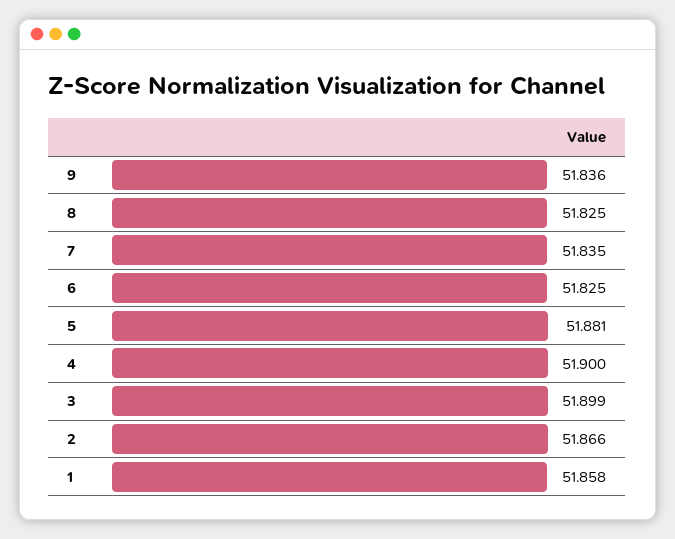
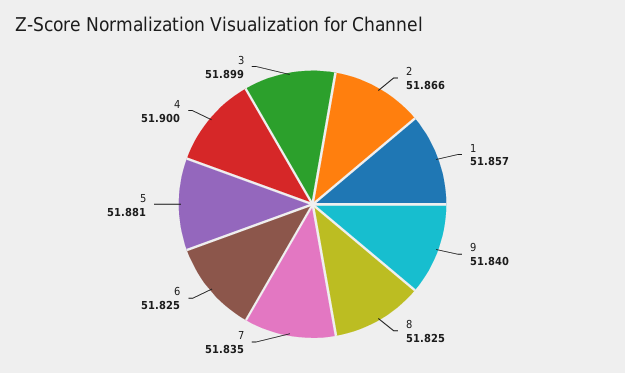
  {
-   "9": 51.836,
+   "9": 51.84,
    "8": 51.825,
    "7": 51.835,
    "6": 51.825,
    "5": 51.881,
    "4": 51.9,
    "3": 51.899,
    "2": 51.866,
-   "1": 51.858
+   "1": 51.857
  }

